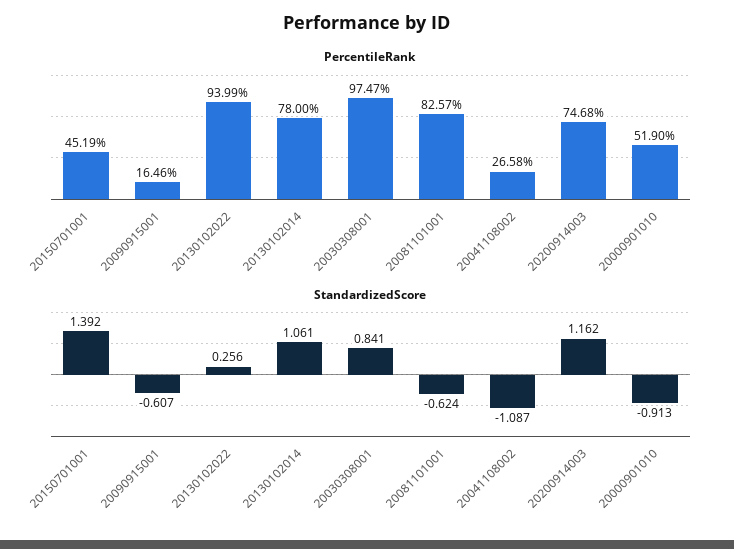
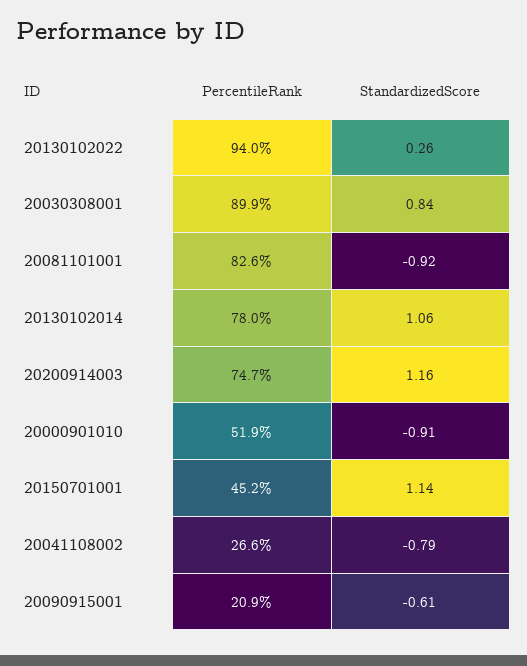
  {
    "PercentileRank": {
      "20150701001": 45.19,
-     "20090915001": 16.46,
+     "20090915001": 20.9,
      "20130102022": 93.99,
      "20130102014": 78,
-     "20030308001": 97.47,
+     "20030308001": 89.9,
      "20081101001": 82.57,
      "20041108002": 26.58,
      "20200914003": 74.68,
      "20000901010": 51.9
    },
    "StandardizedScore": {
-     "20150701001": 1.392,
+     "20150701001": 1.14,
      "20090915001": -0.607,
      "20130102022": 0.256,
      "20130102014": 1.061,
      "20030308001": 0.841,
-     "20081101001": -0.624,
+     "20081101001": -0.92,
-     "20041108002": -1.087,
+     "20041108002": -0.79,
      "20200914003": 1.162,
      "20000901010": -0.913
    }
  }

